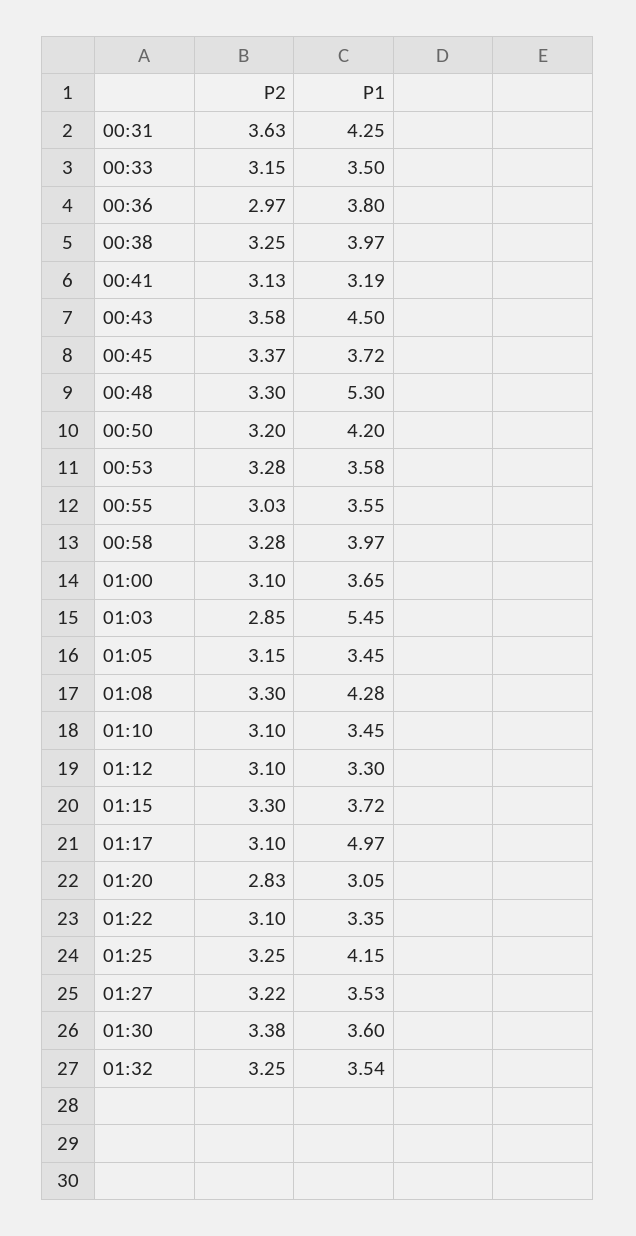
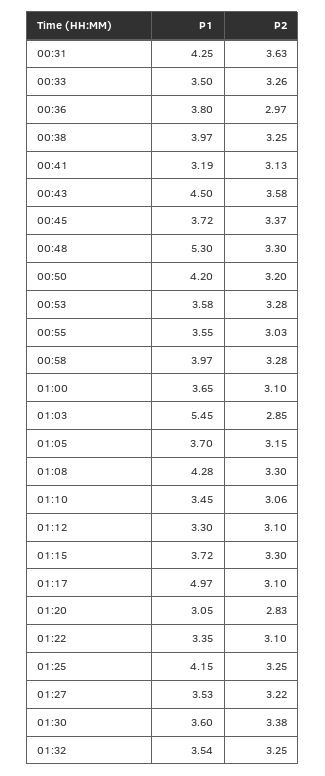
  {
    "P2": {
      "00:31": 3.63,
-     "00:33": 3.15,
+     "00:33": 3.26,
      "00:36": 2.97,
      "00:38": 3.25,
      "00:41": 3.13,
      "00:43": 3.58,
      "00:45": 3.37,
      "00:48": 3.3,
      "00:50": 3.2,
      "00:53": 3.28,
      "00:55": 3.03,
      "00:58": 3.28,
      "01:00": 3.1,
      "01:03": 2.85,
      "01:05": 3.15,
      "01:08": 3.3,
-     "01:10": 3.1,
+     "01:10": 3.06,
      "01:12": 3.1,
      "01:15": 3.3,
      "01:17": 3.1,
      "01:20": 2.83,
      "01:22": 3.1,
      "01:25": 3.25,
      "01:27": 3.22,
      "01:30": 3.38,
      "01:32": 3.25
    },
    "P1": {
      "00:31": 4.25,
      "00:33": 3.5,
      "00:36": 3.8,
      "00:38": 3.97,
      "00:41": 3.19,
      "00:43": 4.5,
      "00:45": 3.72,
      "00:48": 5.3,
      "00:50": 4.2,
      "00:53": 3.58,
      "00:55": 3.55,
      "00:58": 3.97,
      "01:00": 3.65,
      "01:03": 5.45,
-     "01:05": 3.45,
+     "01:05": 3.7,
      "01:08": 4.28,
      "01:10": 3.45,
      "01:12": 3.3,
      "01:15": 3.72,
      "01:17": 4.97,
      "01:20": 3.05,
      "01:22": 3.35,
      "01:25": 4.15,
      "01:27": 3.53,
      "01:30": 3.6,
      "01:32": 3.54
    }
  }

